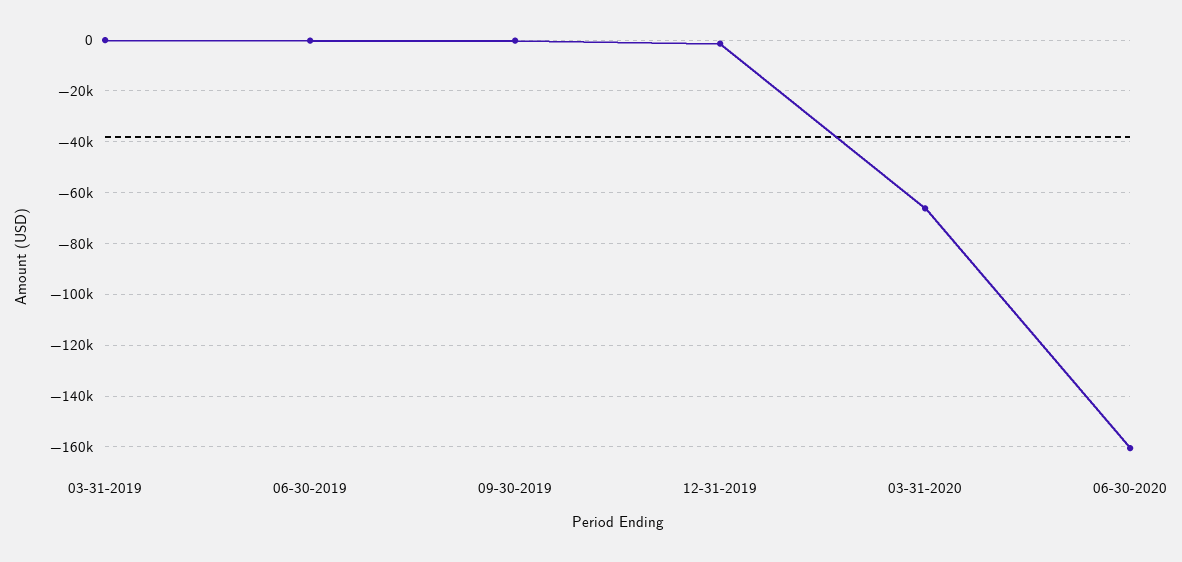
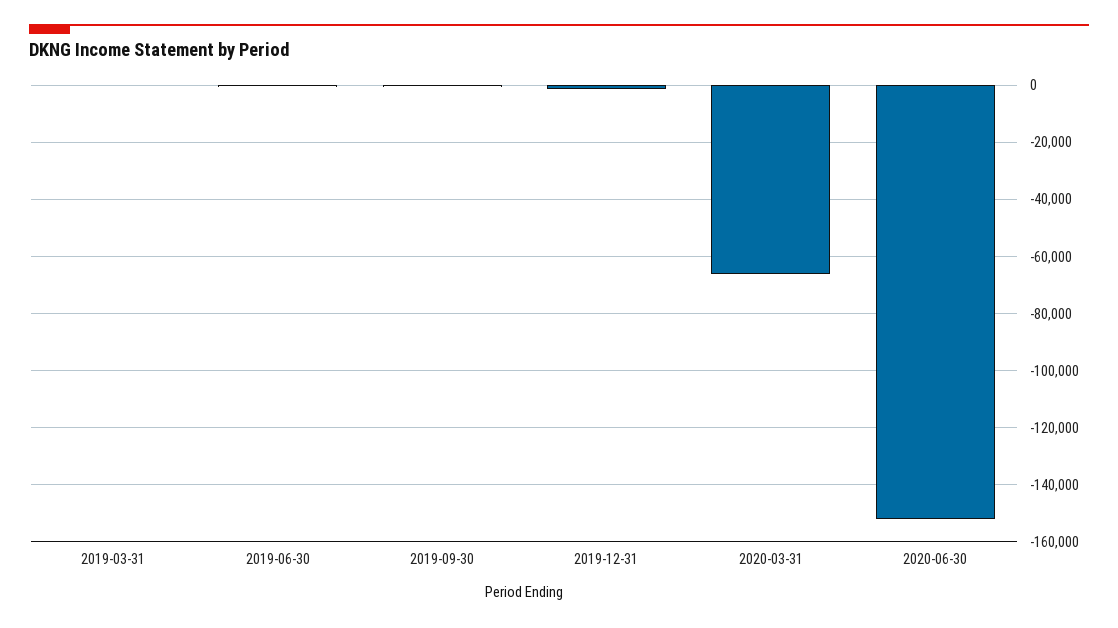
  {
    "03-31-2019": 0,
    "06-30-2019": 0,
    "09-30-2019": 0,
    "12-31-2019": -2500,
    "03-31-2020": -65000,
-   "06-30-2020": -160000
+   "06-30-2020": -152500
  }

